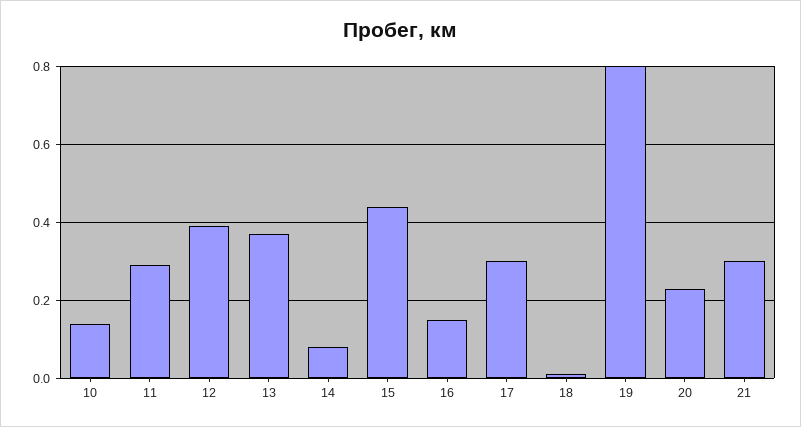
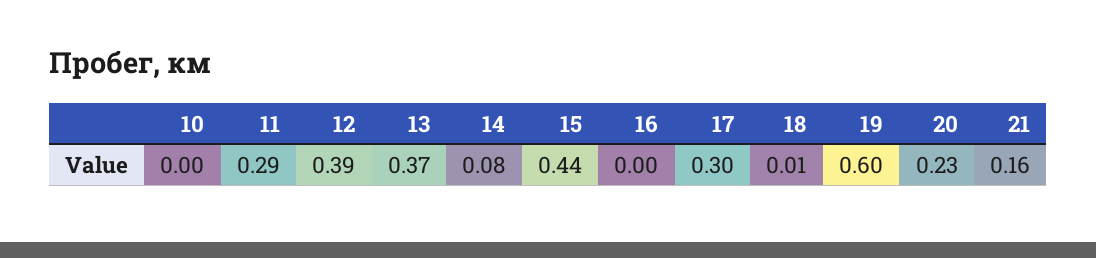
  {
-   "10": 0.15,
+   "10": 0,
    "11": 0.29,
    "12": 0.39,
    "13": 0.37,
    "14": 0.08,
    "15": 0.44,
-   "16": 0.15,
+   "16": 0,
    "17": 0.3,
    "18": 0.01,
-   "19": 0.8,
+   "19": 0.6,
    "20": 0.23,
-   "21": 0.3
+   "21": 0.16
  }

